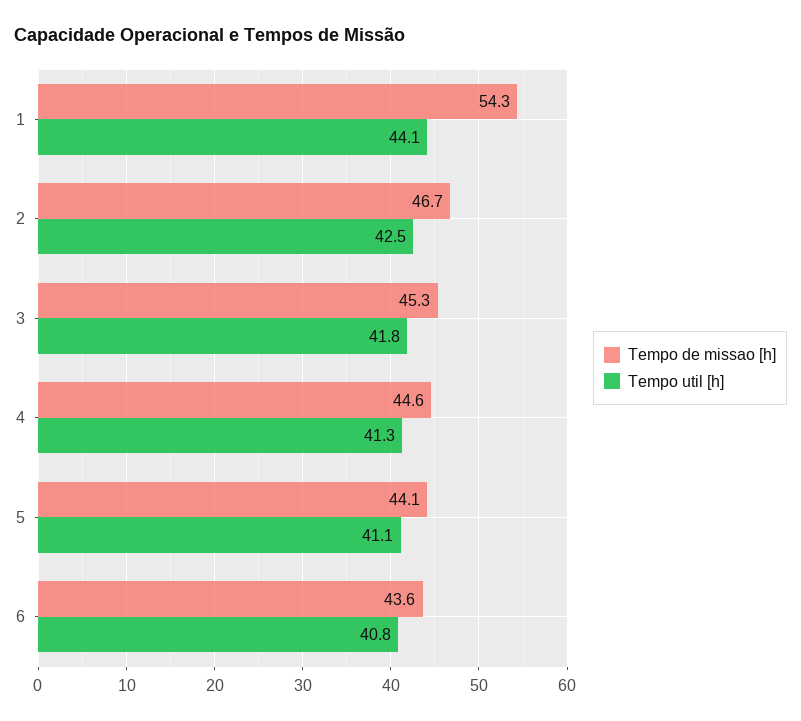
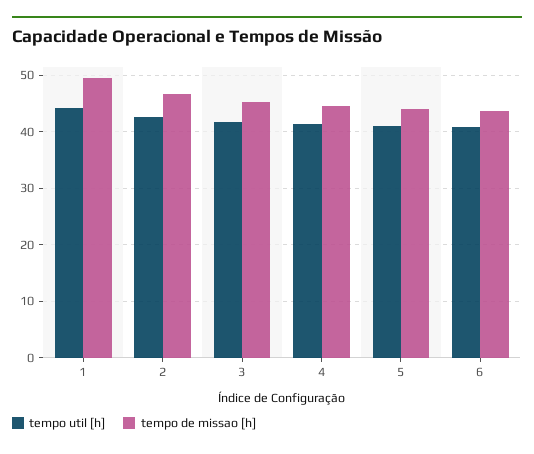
  {
    "Tempo de missao [h]": {
-     "1": 54.3,
+     "1": 50,
      "2": 46.7,
      "3": 45.3,
      "4": 44.6,
      "5": 44.1,
      "6": 43.6
    },
    "Tempo util [h]": {
      "1": 44.1,
      "2": 42.5,
      "3": 41.8,
      "4": 41.3,
      "5": 41.1,
      "6": 40.8
    }
  }

